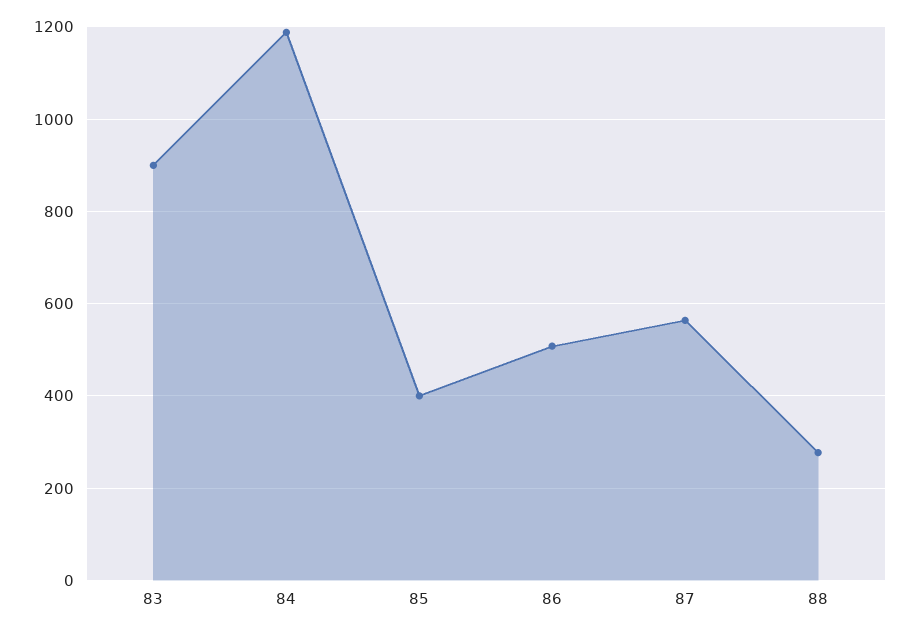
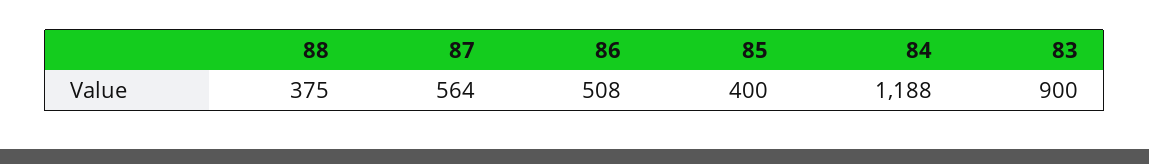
  {
    "83": 900,
    "84": 1188,
    "85": 400,
    "86": 508,
    "87": 564,
-   "88": 280
+   "88": 375
  }

